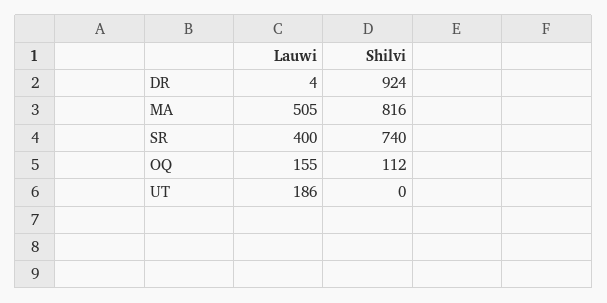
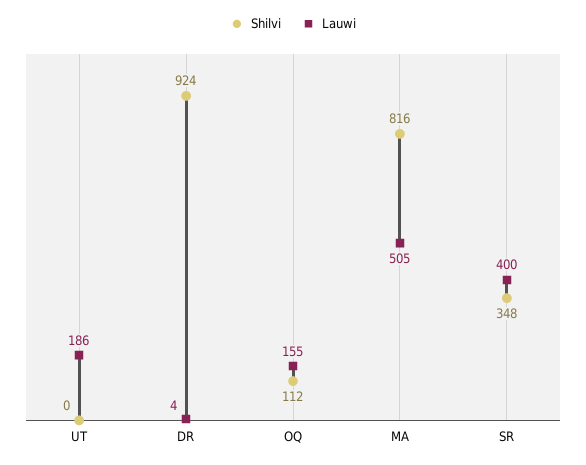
  {
    "Lauwi": {
      "DR": 4,
      "MA": 505,
      "SR": 400,
      "OQ": 155,
      "UT": 186
    },
    "Shilvi": {
      "DR": 924,
      "MA": 816,
-     "SR": 740,
+     "SR": 348,
      "OQ": 112,
      "UT": 0
    }
  }

